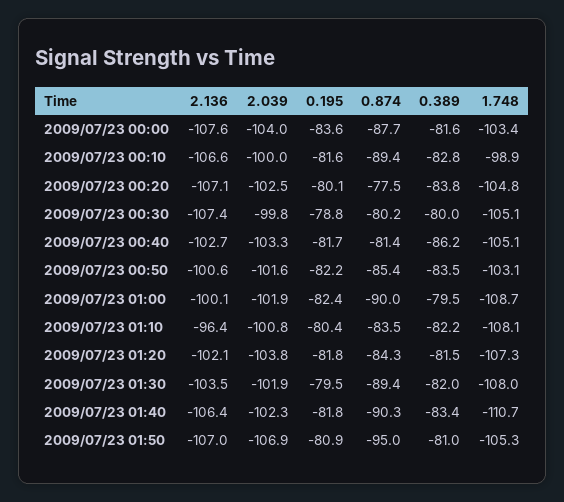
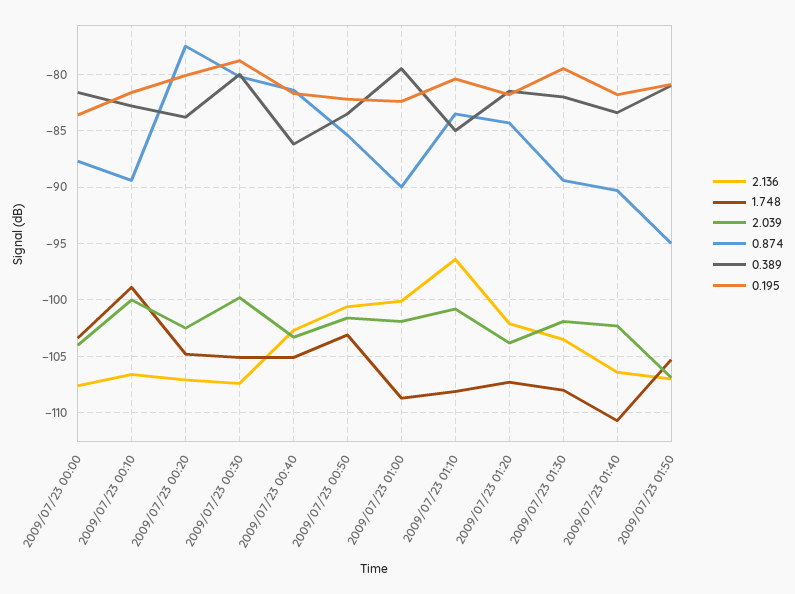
  {
    "2.136": {
      "2009/07/23 00:00": -107.6,
      "2009/07/23 00:10": -106.6,
      "2009/07/23 00:20": -107.1,
      "2009/07/23 00:30": -107.4,
      "2009/07/23 00:40": -102.7,
      "2009/07/23 00:50": -100.6,
      "2009/07/23 01:00": -100.1,
      "2009/07/23 01:10": -96.4,
      "2009/07/23 01:20": -102.1,
      "2009/07/23 01:30": -103.5,
      "2009/07/23 01:40": -106.4,
      "2009/07/23 01:50": -107
    },
    "2.039": {
      "2009/07/23 00:00": -104,
      "2009/07/23 00:10": -100,
      "2009/07/23 00:20": -102.5,
      "2009/07/23 00:30": -99.8,
      "2009/07/23 00:40": -103.3,
      "2009/07/23 00:50": -101.6,
      "2009/07/23 01:00": -101.9,
      "2009/07/23 01:10": -100.8,
      "2009/07/23 01:20": -103.8,
      "2009/07/23 01:30": -101.9,
      "2009/07/23 01:40": -102.3,
      "2009/07/23 01:50": -106.9
    },
    "0.195": {
      "2009/07/23 00:00": -83.6,
      "2009/07/23 00:10": -81.6,
      "2009/07/23 00:20": -80.1,
      "2009/07/23 00:30": -78.8,
      "2009/07/23 00:40": -81.7,
      "2009/07/23 00:50": -82.2,
      "2009/07/23 01:00": -82.4,
      "2009/07/23 01:10": -80.4,
      "2009/07/23 01:20": -81.8,
      "2009/07/23 01:30": -79.5,
      "2009/07/23 01:40": -81.8,
      "2009/07/23 01:50": -80.9
    },
    "0.874": {
      "2009/07/23 00:00": -87.7,
      "2009/07/23 00:10": -89.4,
      "2009/07/23 00:20": -77.5,
      "2009/07/23 00:30": -80.2,
      "2009/07/23 00:40": -81.4,
      "2009/07/23 00:50": -85.4,
      "2009/07/23 01:00": -90,
      "2009/07/23 01:10": -83.5,
      "2009/07/23 01:20": -84.3,
      "2009/07/23 01:30": -89.4,
      "2009/07/23 01:40": -90.3,
      "2009/07/23 01:50": -95
    },
    "0.389": {
      "2009/07/23 00:00": -81.6,
      "2009/07/23 00:10": -82.8,
      "2009/07/23 00:20": -83.8,
      "2009/07/23 00:30": -80,
      "2009/07/23 00:40": -86.2,
      "2009/07/23 00:50": -83.5,
      "2009/07/23 01:00": -79.5,
-     "2009/07/23 01:10": -82.2,
+     "2009/07/23 01:10": -85,
      "2009/07/23 01:20": -81.5,
      "2009/07/23 01:30": -82,
      "2009/07/23 01:40": -83.4,
      "2009/07/23 01:50": -81
    },
    "1.748": {
      "2009/07/23 00:00": -103.4,
      "2009/07/23 00:10": -98.9,
      "2009/07/23 00:20": -104.8,
      "2009/07/23 00:30": -105.1,
      "2009/07/23 00:40": -105.1,
      "2009/07/23 00:50": -103.1,
      "2009/07/23 01:00": -108.7,
      "2009/07/23 01:10": -108.1,
      "2009/07/23 01:20": -107.3,
      "2009/07/23 01:30": -108,
      "2009/07/23 01:40": -110.7,
      "2009/07/23 01:50": -105.3
    }
  }

